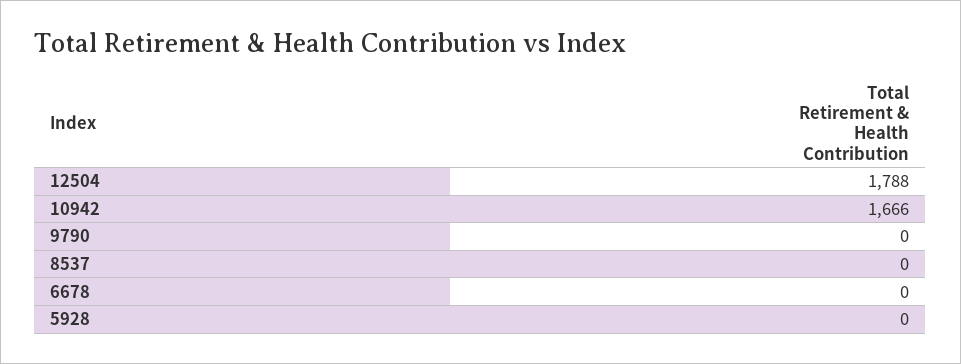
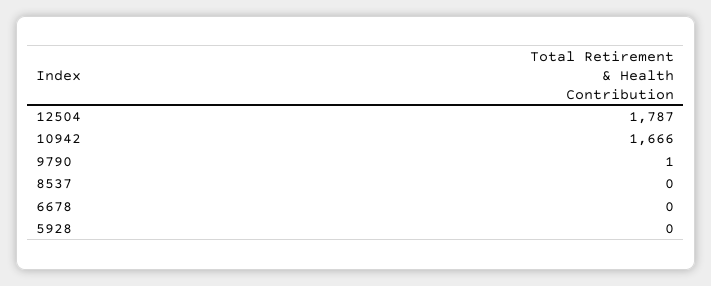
  {
-   "12504": 1788,
+   "12504": 1787,
    "10942": 1666,
-   "9790": 0,
+   "9790": 1,
    "8537": 0,
    "6678": 0,
    "5928": 0
  }

